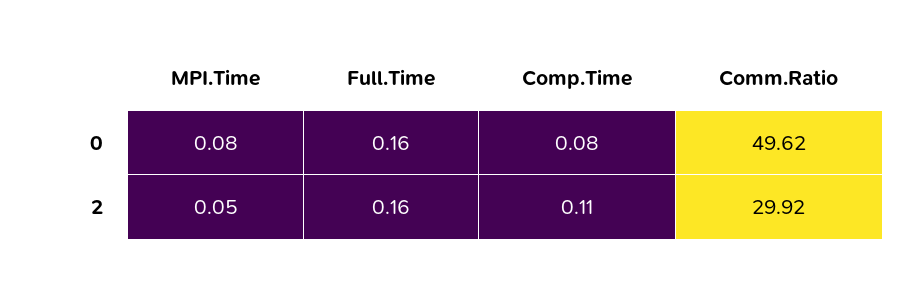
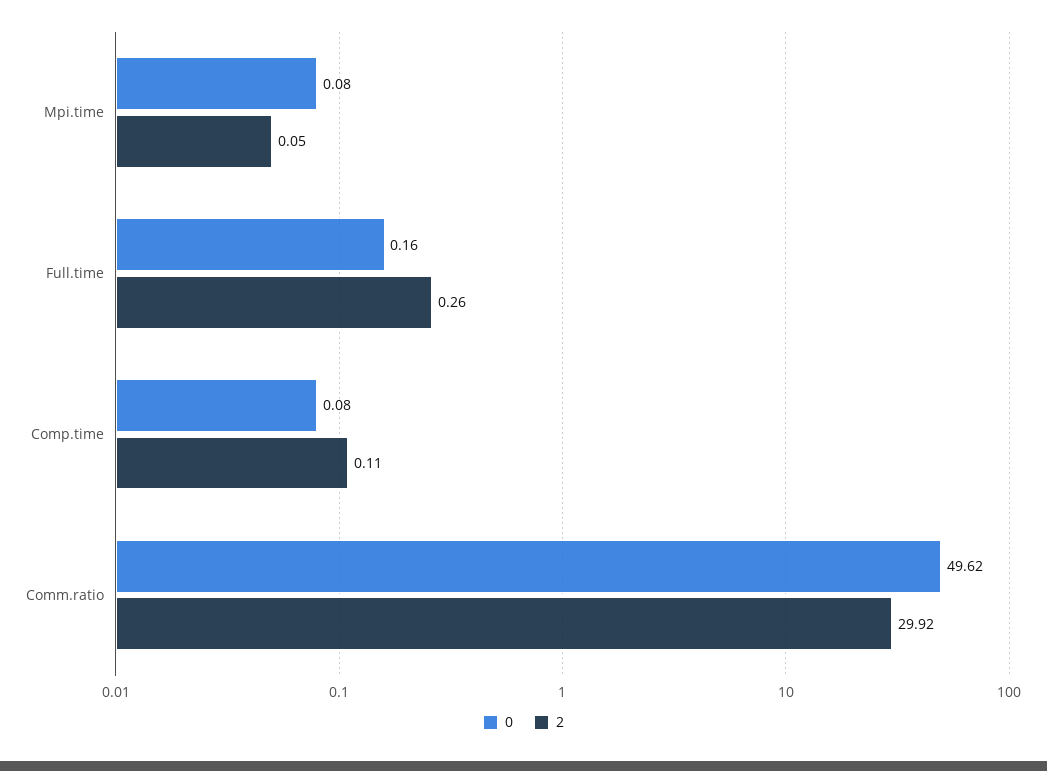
  {
    "0": {
      "MPI.Time": 0.08,
      "Full.Time": 0.16,
      "Comp.Time": 0.08,
      "Comm.Ratio": 49.62
    },
    "2": {
      "MPI.Time": 0.05,
-     "Full.Time": 0.16,
+     "Full.Time": 0.26,
      "Comp.Time": 0.11,
      "Comm.Ratio": 29.92
    }
  }

